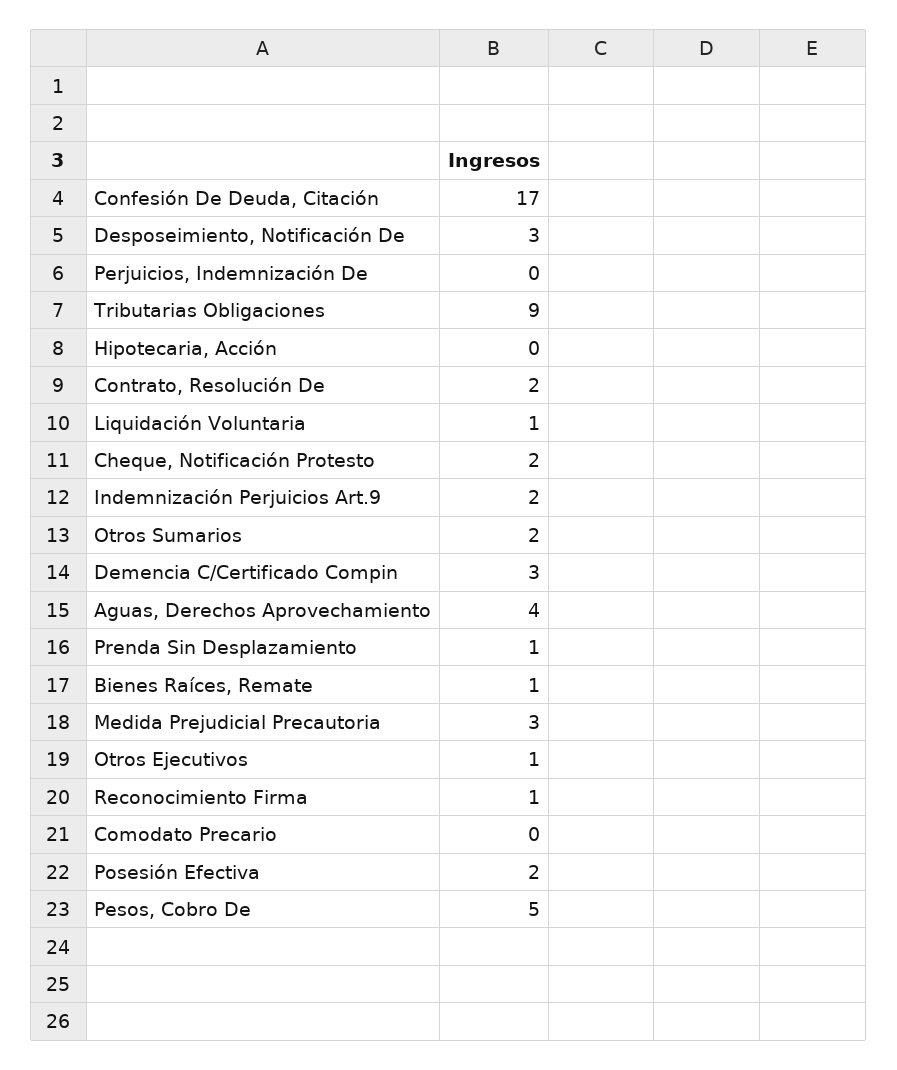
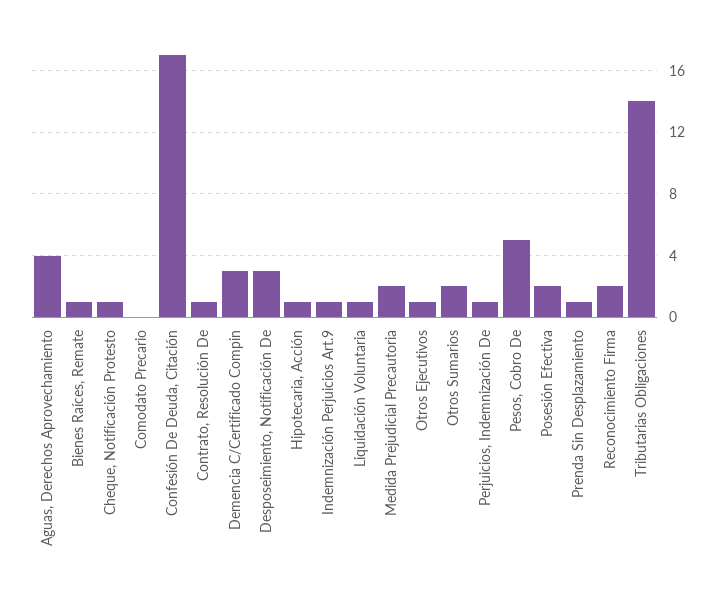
  {
    "Confesión De Deuda, Citación": 17,
    "Desposeimiento, Notificación De": 3,
-   "Perjuicios, Indemnización De": 0,
+   "Perjuicios, Indemnización De": 1,
-   "Tributarias Obligaciones": 9,
+   "Tributarias Obligaciones": 14,
-   "Hipotecaria, Acción": 0,
+   "Hipotecaria, Acción": 1,
-   "Contrato, Resolución De": 2,
+   "Contrato, Resolución De": 1,
    "Liquidación Voluntaria": 1,
-   "Cheque, Notificación Protesto": 2,
+   "Cheque, Notificación Protesto": 1,
-   "Indemnización Perjuicios Art.9": 2,
+   "Indemnización Perjuicios Art.9": 1,
    "Otros Sumarios": 2,
    "Demencia C/Certificado Compin": 3,
    "Aguas, Derechos Aprovechamiento": 4,
    "Prenda Sin Desplazamiento": 1,
    "Bienes Raíces, Remate": 1,
-   "Medida Prejudicial Precautoria": 3,
+   "Medida Prejudicial Precautoria": 2,
    "Otros Ejecutivos": 1,
-   "Reconocimiento Firma": 1,
+   "Reconocimiento Firma": 2,
    "Comodato Precario": 0,
    "Posesión Efectiva": 2,
    "Pesos, Cobro De": 5
  }

